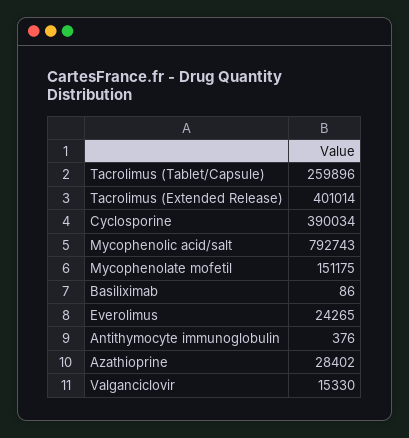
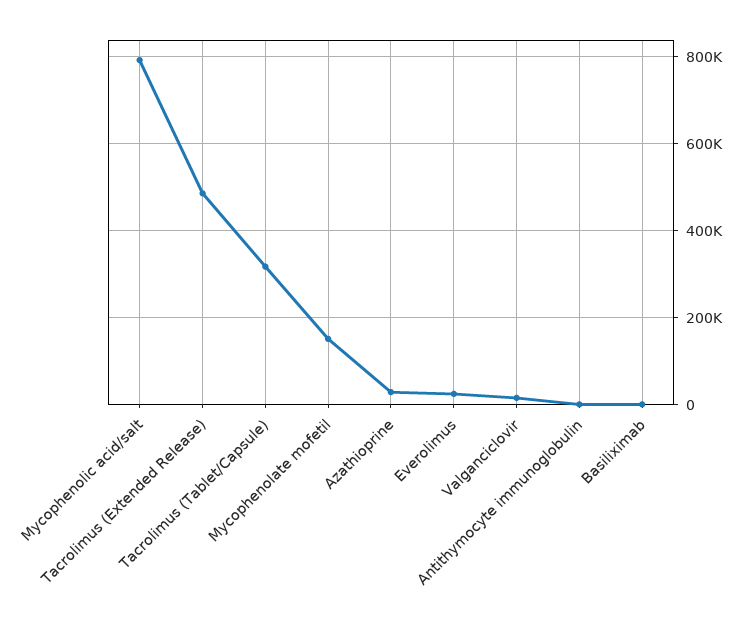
  {
-   "Tacrolimus (Tablet/Capsule)": 259896,
+   "Tacrolimus (Tablet/Capsule)": 320000,
-   "Tacrolimus (Extended Release)": 401014,
+   "Tacrolimus (Extended Release)": 480000,
-   "Cyclosporine": 390034,
    "Mycophenolic acid/salt": 792743,
    "Mycophenolate mofetil": 151175,
    "Basiliximab": 86,
    "Everolimus": 24265,
    "Antithymocyte immunoglobulin": 376,
    "Azathioprine": 28402,
    "Valganciclovir": 15330
  }

